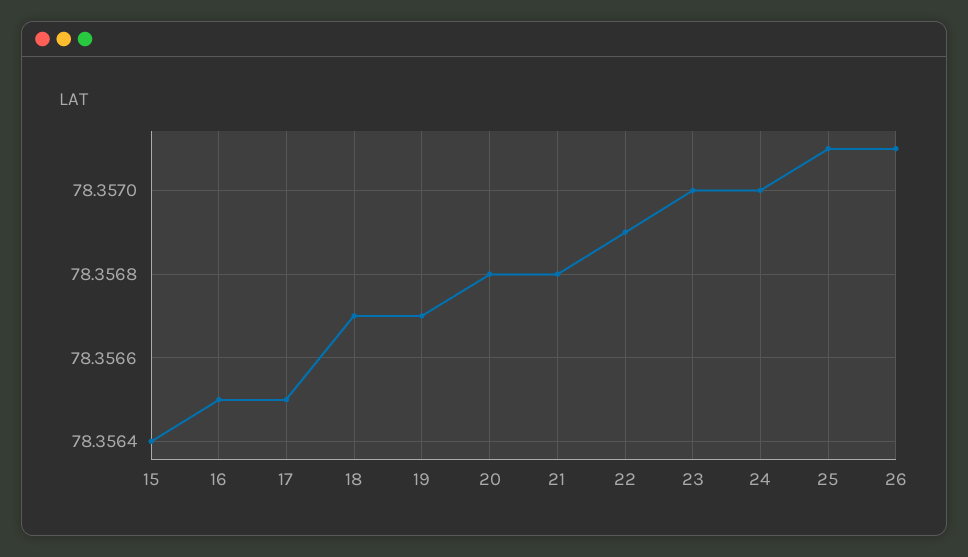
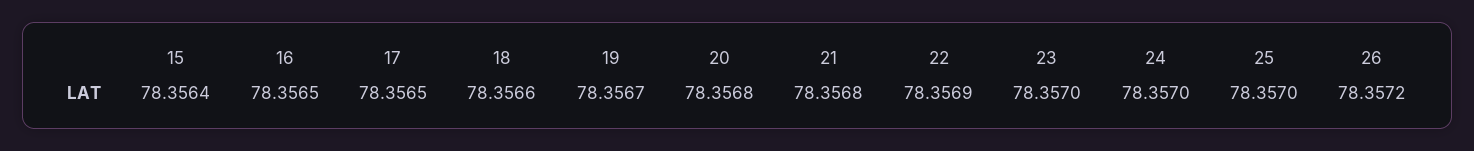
  {
    "15": 78.3564,
    "16": 78.3565,
    "17": 78.3565,
-   "18": 78.3567,
+   "18": 78.3566,
    "19": 78.3567,
    "20": 78.3568,
    "21": 78.3568,
    "22": 78.3569,
    "23": 78.357,
    "24": 78.357,
-   "25": 78.3571,
+   "25": 78.357,
-   "26": 78.3571
+   "26": 78.3572
  }

